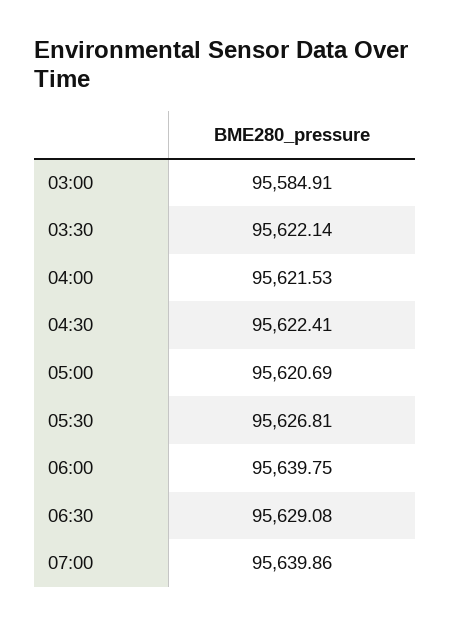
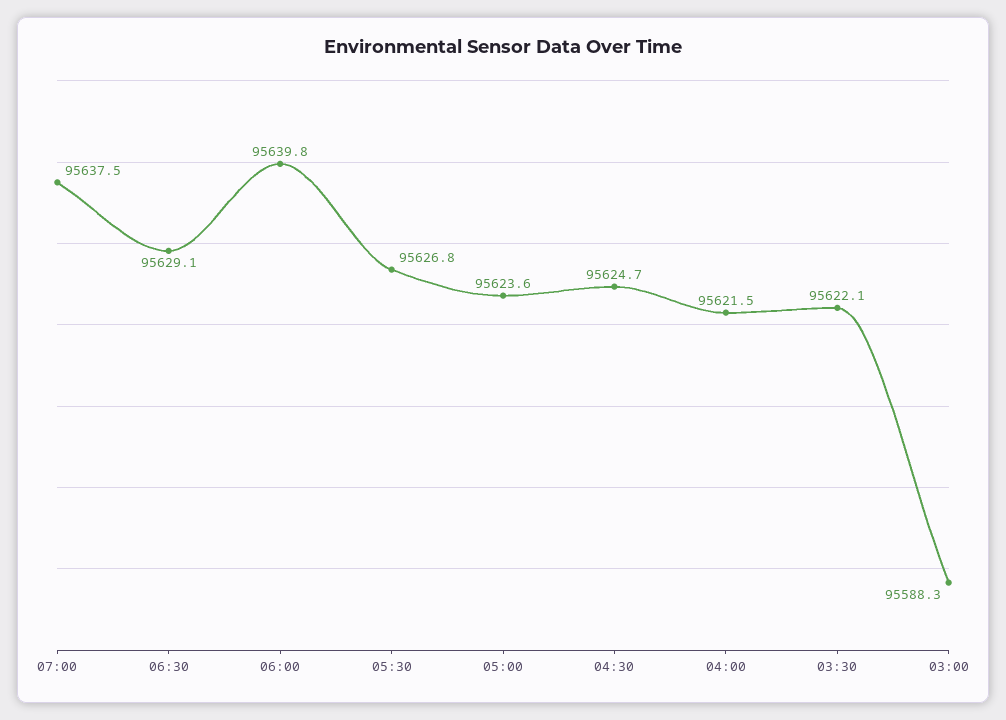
  {
-   "03:00": 95584.91,
+   "03:00": 95588.3,
    "03:30": 95622.14,
    "04:00": 95621.53,
-   "04:30": 95622.41,
+   "04:30": 95624.7,
-   "05:00": 95620.69,
+   "05:00": 95623.6,
    "05:30": 95626.81,
    "06:00": 95639.75,
    "06:30": 95629.08,
-   "07:00": 95639.86
+   "07:00": 95637.5
  }

